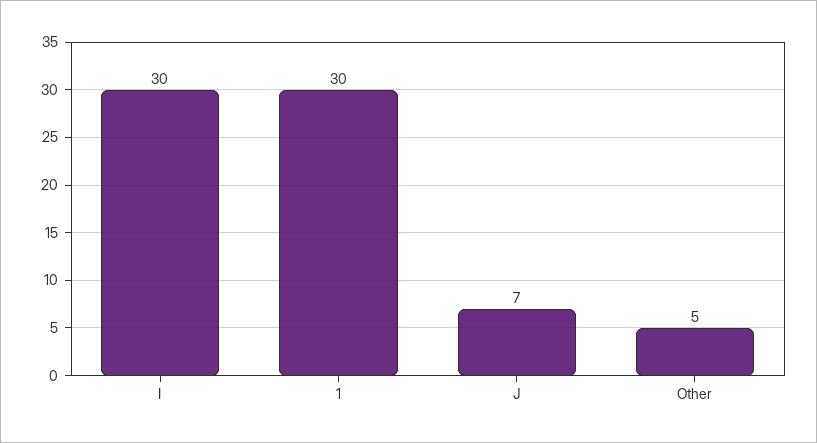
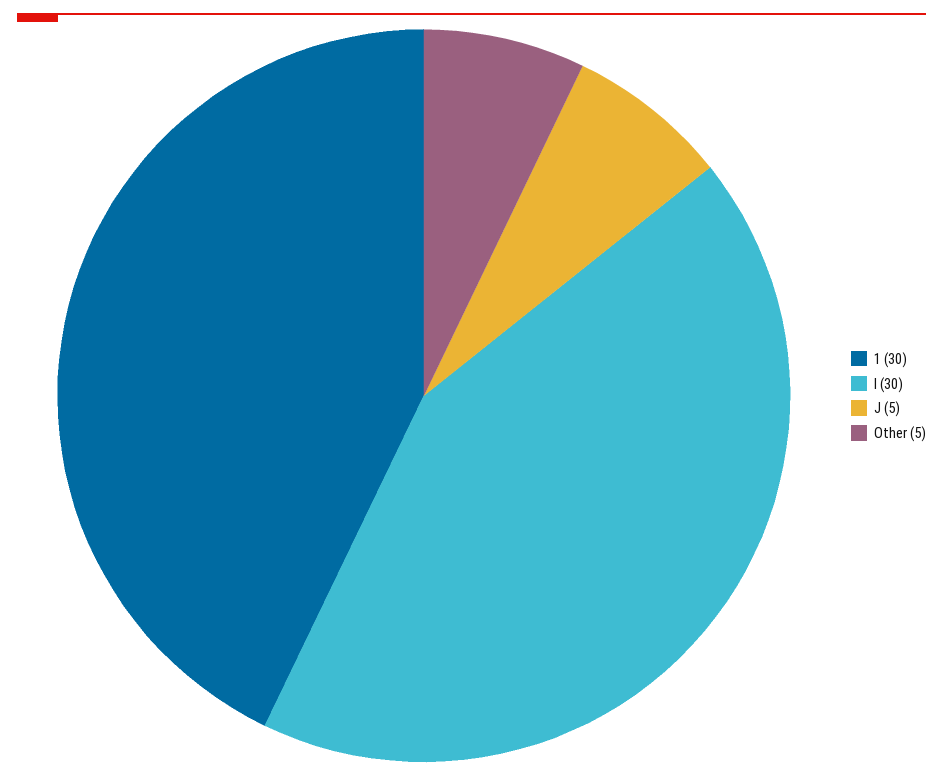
  {
    "I": 30,
    "1": 30,
-   "J": 7,
+   "J": 5,
    "Other": 5
  }

